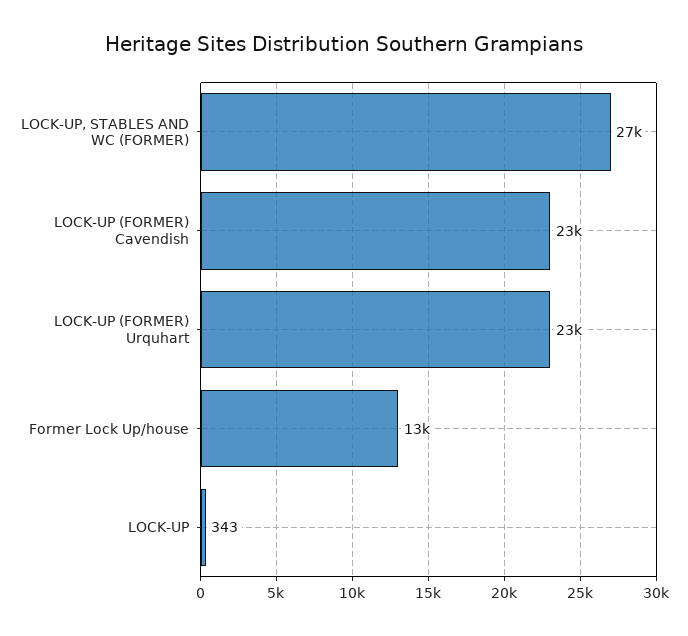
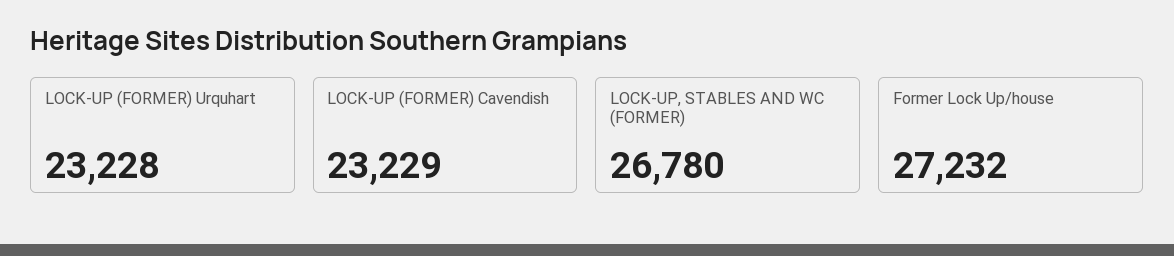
  {
    "LOCK-UP, STABLES AND WC (FORMER)": 26780,
    "LOCK-UP (FORMER) Cavendish": 23229,
    "LOCK-UP (FORMER) Urquhart": 23228,
-   "Former Lock Up/house": 13000,
+   "Former Lock Up/house": 27232
-   "LOCK-UP": 343
  }

